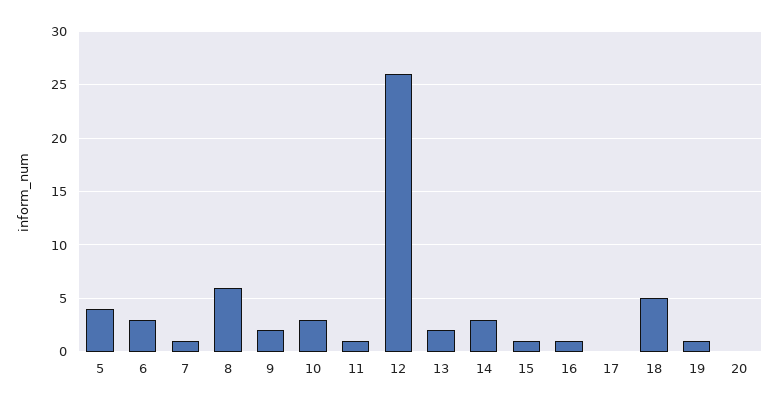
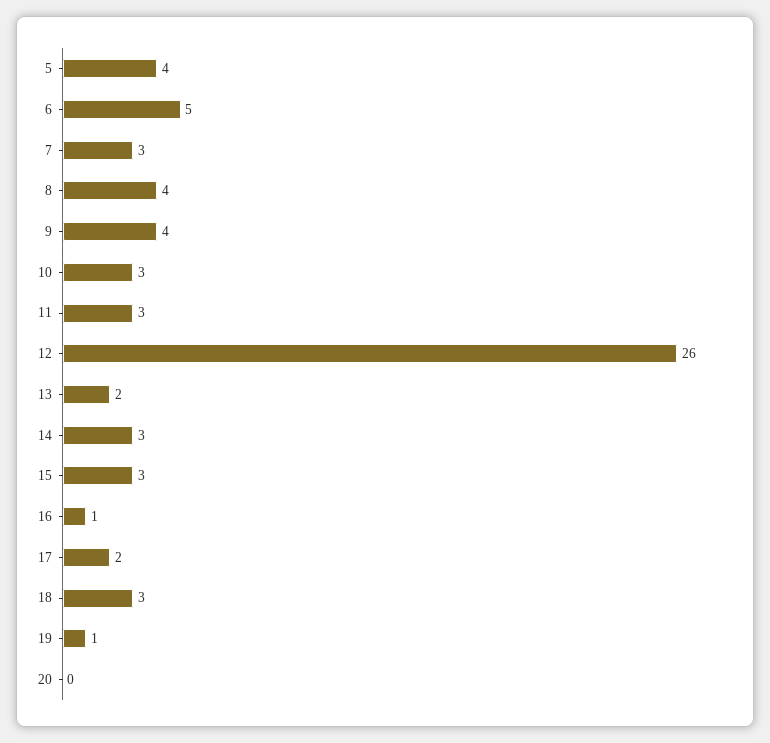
  {
    "5": 4,
-   "6": 3,
+   "6": 5,
-   "7": 1,
+   "7": 3,
-   "8": 6,
+   "8": 4,
-   "9": 2,
+   "9": 4,
    "10": 3,
-   "11": 1,
+   "11": 3,
    "12": 26,
    "13": 2,
    "14": 3,
-   "15": 1,
+   "15": 3,
    "16": 1,
-   "17": 0,
+   "17": 2,
-   "18": 5,
+   "18": 3,
    "19": 1,
    "20": 0
  }

